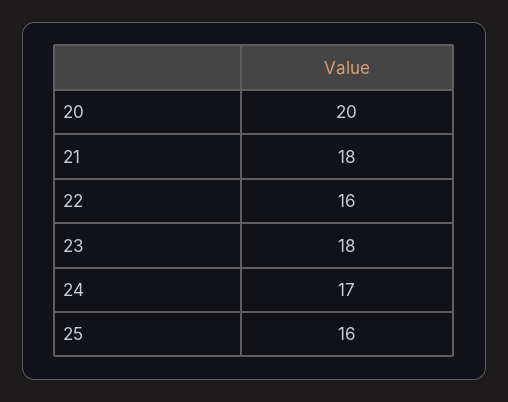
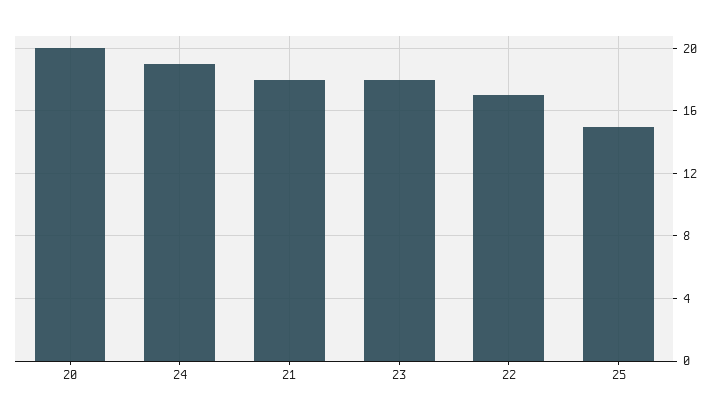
  {
    "20": 20,
    "21": 18,
-   "22": 16,
+   "22": 17,
    "23": 18,
-   "24": 17,
+   "24": 19,
-   "25": 16
+   "25": 15
  }

